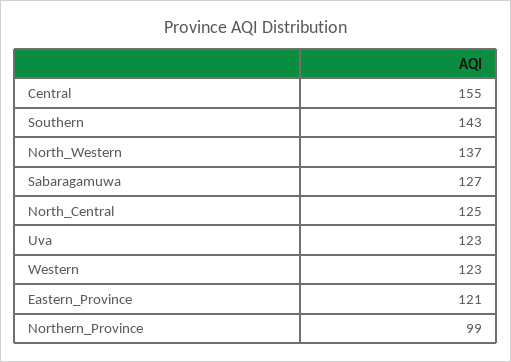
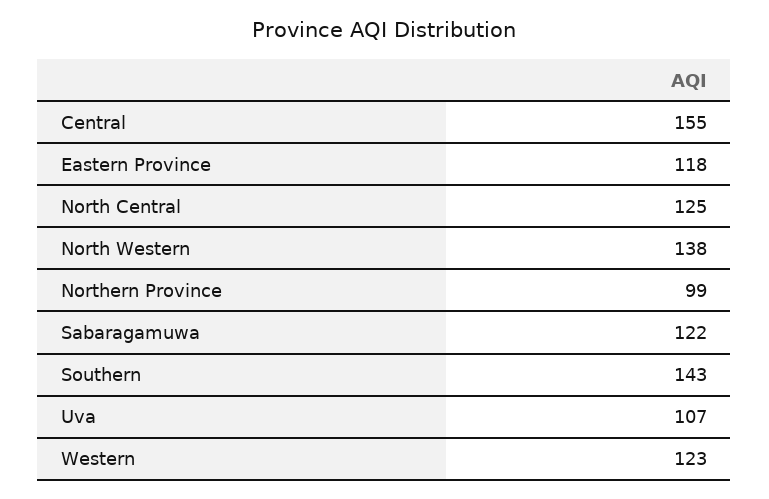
  {
    "Central": 155,
    "Southern": 143,
-   "North_Western": 137,
+   "North_Western": 138,
-   "Sabaragamuwa": 127,
+   "Sabaragamuwa": 122,
    "North_Central": 125,
-   "Uva": 123,
+   "Uva": 107,
    "Western": 123,
-   "Eastern_Province": 121,
+   "Eastern_Province": 118,
    "Northern_Province": 99
  }

